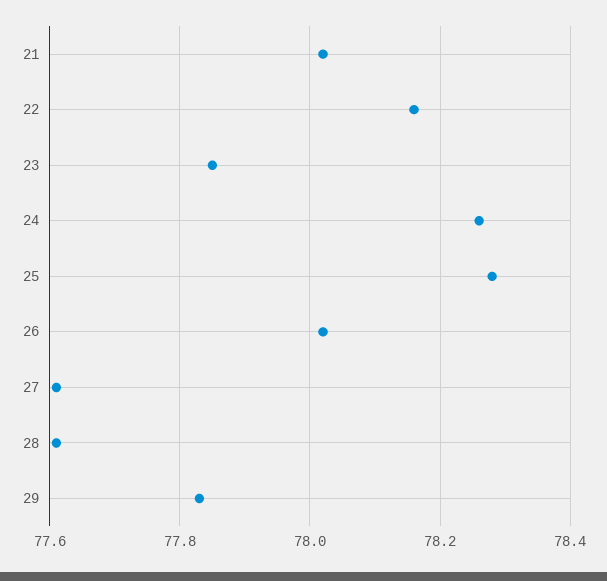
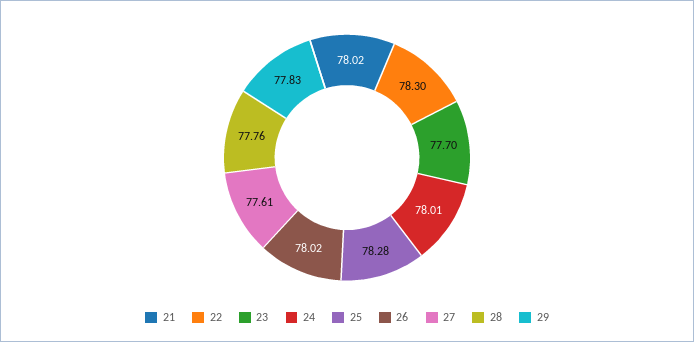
  {
    "21": 78.02,
-   "22": 78.15,
+   "22": 78.3,
-   "23": 77.85,
+   "23": 77.7,
-   "24": 78.25,
+   "24": 78.01,
    "25": 78.28,
    "26": 78.02,
    "27": 77.61,
-   "28": 77.6,
+   "28": 77.76,
    "29": 77.83
  }

